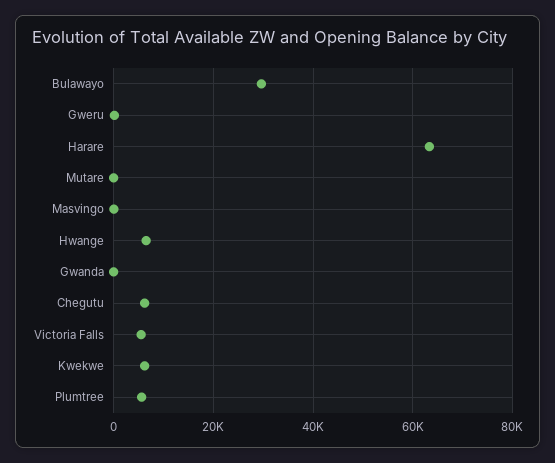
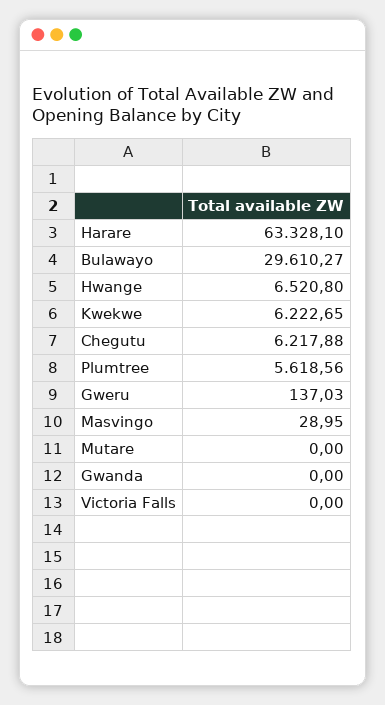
  {
    "Bulawayo": 29610.27,
    "Gweru": 137.03,
    "Harare": 63328.1,
    "Mutare": 0,
    "Masvingo": 28.95,
    "Hwange": 6520.8,
    "Gwanda": 0,
    "Chegutu": 6217.88,
-   "Victoria Falls": 6000,
+   "Victoria Falls": 0,
    "Kwekwe": 6222.65,
    "Plumtree": 5618.56
  }

